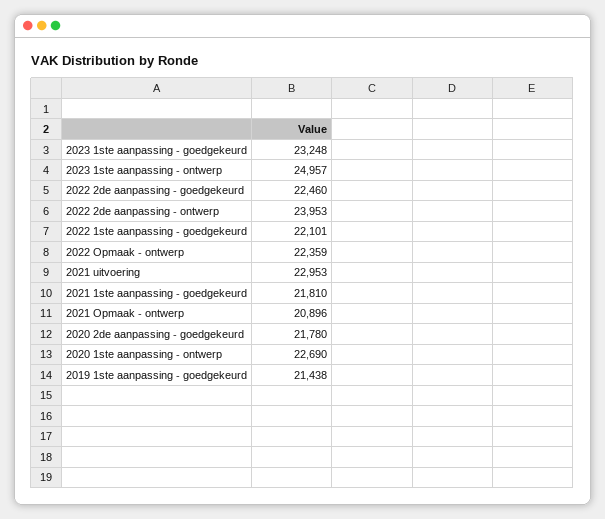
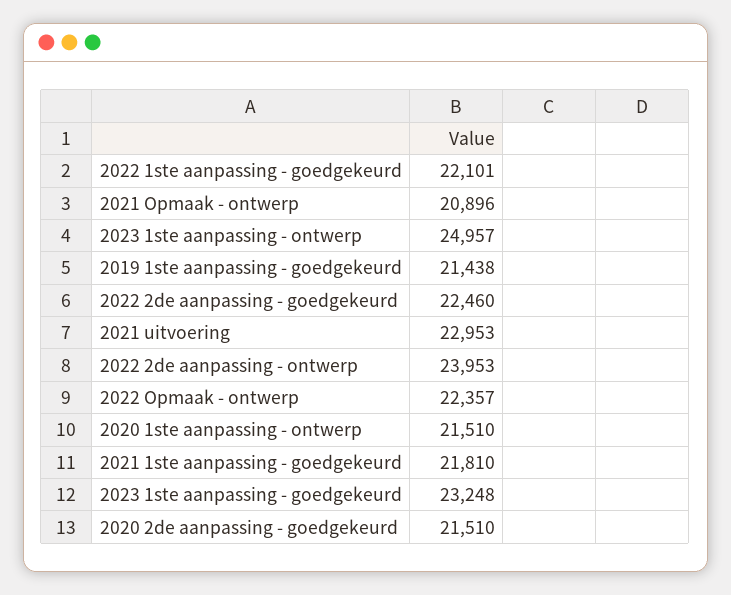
  {
    "2023 1ste aanpassing - goedgekeurd": 23248,
    "2023 1ste aanpassing - ontwerp": 24957,
    "2022 2de aanpassing - goedgekeurd": 22460,
    "2022 2de aanpassing - ontwerp": 23953,
    "2022 1ste aanpassing - goedgekeurd": 22101,
-   "2022 Opmaak - ontwerp": 22359,
+   "2022 Opmaak - ontwerp": 22357,
    "2021 uitvoering": 22953,
    "2021 1ste aanpassing - goedgekeurd": 21810,
    "2021 Opmaak - ontwerp": 20896,
-   "2020 2de aanpassing - goedgekeurd": 21780,
+   "2020 2de aanpassing - goedgekeurd": 21510,
-   "2020 1ste aanpassing - ontwerp": 22690,
+   "2020 1ste aanpassing - ontwerp": 21510,
    "2019 1ste aanpassing - goedgekeurd": 21438
  }

